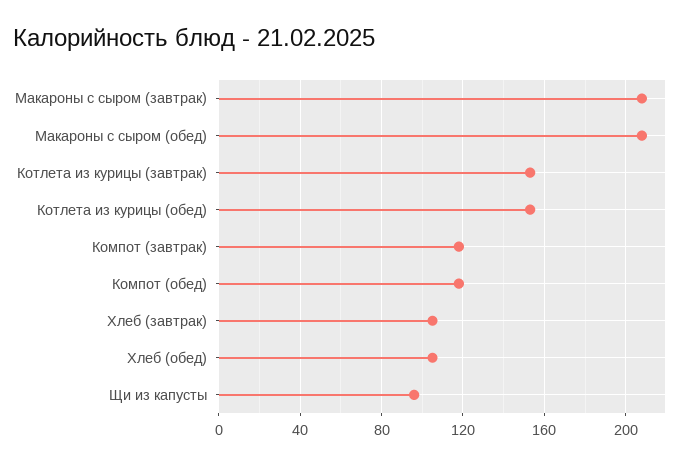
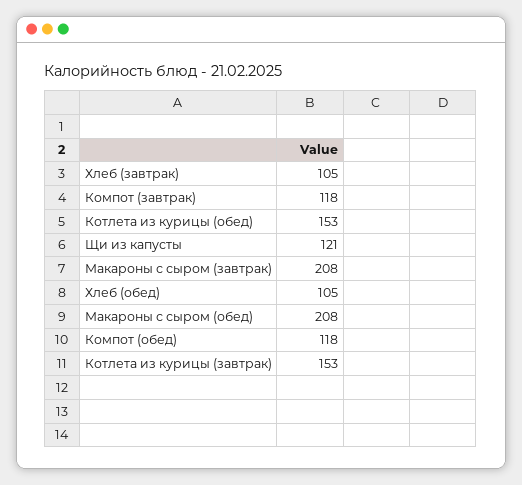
  {
    "Макароны с сыром (завтрак)": 208,
    "Макароны с сыром (обед)": 208,
    "Котлета из курицы (завтрак)": 153,
    "Котлета из курицы (обед)": 153,
    "Компот (завтрак)": 118,
    "Компот (обед)": 118,
    "Хлеб (завтрак)": 105,
    "Хлеб (обед)": 105,
-   "Щи из капусты": 95
+   "Щи из капусты": 121
  }

